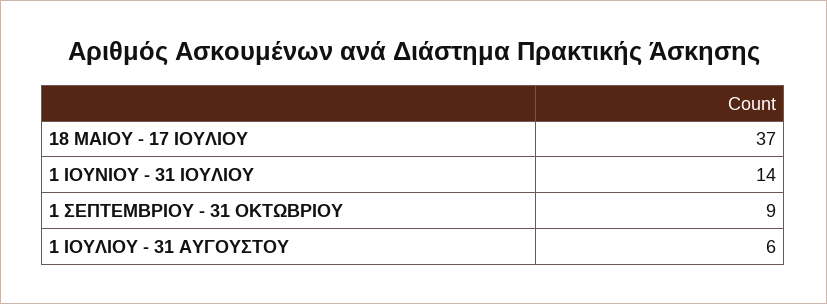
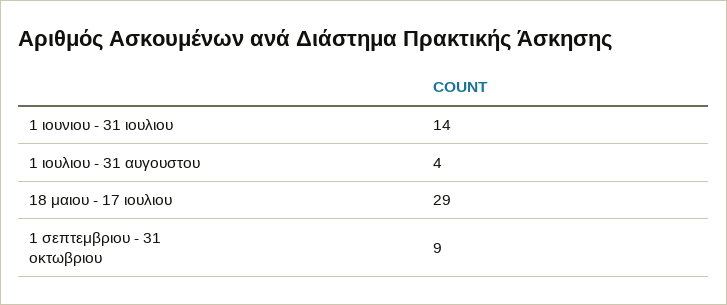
  {
-   "18 ΜΑΙΟΥ - 17 ΙΟΥΛΙΟΥ": 37,
+   "18 ΜΑΙΟΥ - 17 ΙΟΥΛΙΟΥ": 29,
    "1 ΙΟΥΝΙΟΥ - 31 ΙΟΥΛΙΟΥ": 14,
    "1 ΣΕΠΤΕΜΒΡΙΟΥ - 31 ΟΚΤΩΒΡΙΟΥ": 9,
-   "1 ΙΟΥΛΙΟΥ - 31 ΑΥΓΟΥΣΤΟΥ": 6
+   "1 ΙΟΥΛΙΟΥ - 31 ΑΥΓΟΥΣΤΟΥ": 4
  }

